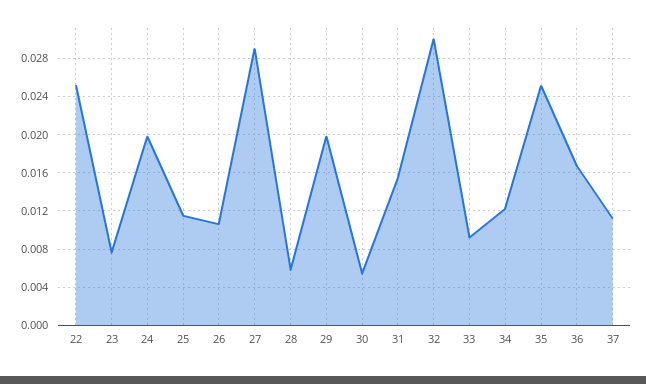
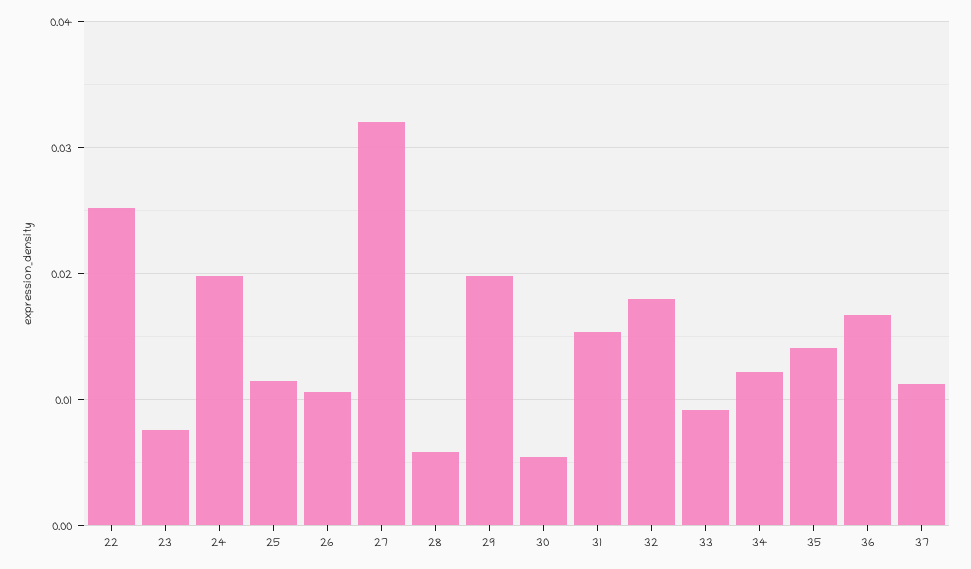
  {
    "22": 0.025,
    "23": 0.008,
    "24": 0.02,
    "25": 0.012,
    "26": 0.011,
-   "27": 0.029,
+   "27": 0.032,
    "28": 0.006,
    "29": 0.02,
    "30": 0.005,
    "31": 0.015,
-   "32": 0.03,
+   "32": 0.018,
    "33": 0.009,
    "34": 0.012,
-   "35": 0.025,
+   "35": 0.014,
    "36": 0.017,
    "37": 0.011
  }

